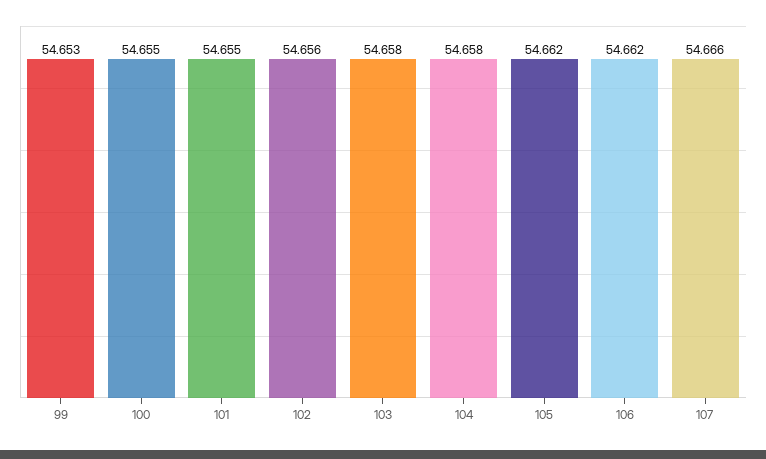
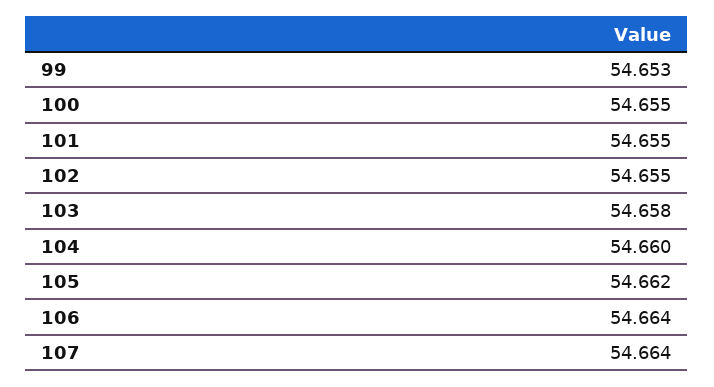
  {
    "99": 54.653,
    "100": 54.655,
    "101": 54.655,
-   "102": 54.656,
+   "102": 54.655,
    "103": 54.658,
-   "104": 54.658,
+   "104": 54.66,
    "105": 54.662,
-   "106": 54.662,
+   "106": 54.664,
-   "107": 54.666
+   "107": 54.664
  }

